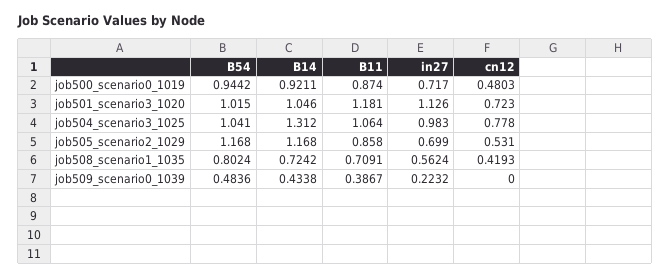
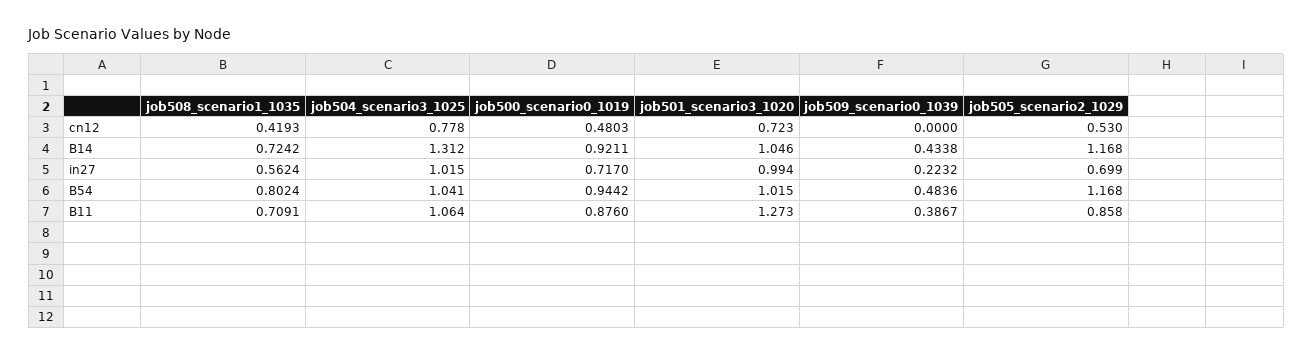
  {
    "B54": {
      "job500_scenario0_1019": 0.9442,
      "job501_scenario3_1020": 1.015,
      "job504_scenario3_1025": 1.041,
      "job505_scenario2_1029": 1.168,
      "job508_scenario1_1035": 0.8024,
      "job509_scenario0_1039": 0.4836
    },
    "B14": {
      "job500_scenario0_1019": 0.9211,
      "job501_scenario3_1020": 1.046,
      "job504_scenario3_1025": 1.312,
      "job505_scenario2_1029": 1.168,
      "job508_scenario1_1035": 0.7242,
      "job509_scenario0_1039": 0.4338
    },
    "B11": {
-     "job500_scenario0_1019": 0.874,
+     "job500_scenario0_1019": 0.876,
-     "job501_scenario3_1020": 1.181,
+     "job501_scenario3_1020": 1.273,
      "job504_scenario3_1025": 1.064,
      "job505_scenario2_1029": 0.858,
      "job508_scenario1_1035": 0.7091,
      "job509_scenario0_1039": 0.3867
    },
    "in27": {
      "job500_scenario0_1019": 0.717,
-     "job501_scenario3_1020": 1.126,
+     "job501_scenario3_1020": 0.994,
-     "job504_scenario3_1025": 0.983,
+     "job504_scenario3_1025": 1.015,
      "job505_scenario2_1029": 0.699,
      "job508_scenario1_1035": 0.5624,
      "job509_scenario0_1039": 0.2232
    },
    "cn12": {
      "job500_scenario0_1019": 0.4803,
      "job501_scenario3_1020": 0.723,
      "job504_scenario3_1025": 0.778,
-     "job505_scenario2_1029": 0.531,
+     "job505_scenario2_1029": 0.53,
      "job508_scenario1_1035": 0.4193,
      "job509_scenario0_1039": 0
    }
  }

